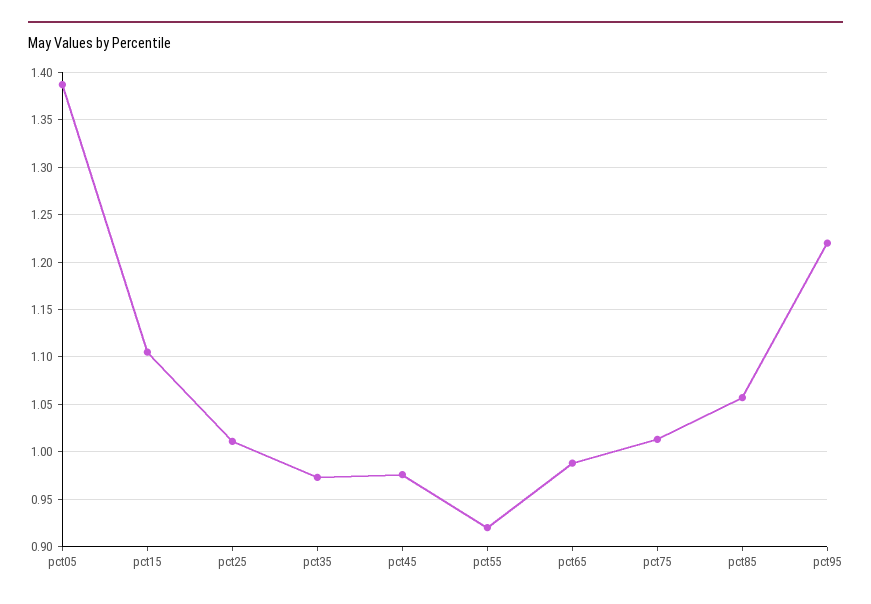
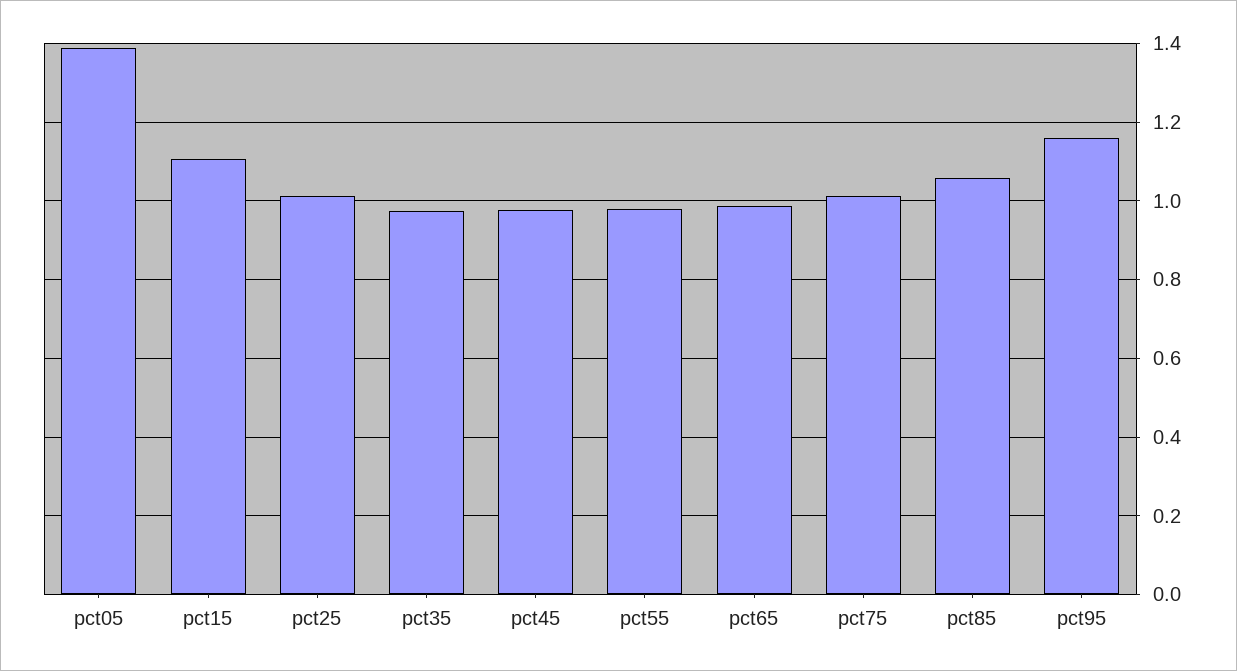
  {
    "pct05": 1.39,
    "pct15": 1.11,
    "pct25": 1.01,
    "pct35": 0.97,
    "pct45": 0.98,
-   "pct55": 0.92,
+   "pct55": 0.98,
    "pct65": 0.99,
    "pct75": 1.01,
    "pct85": 1.06,
-   "pct95": 1.22
+   "pct95": 1.16
  }

